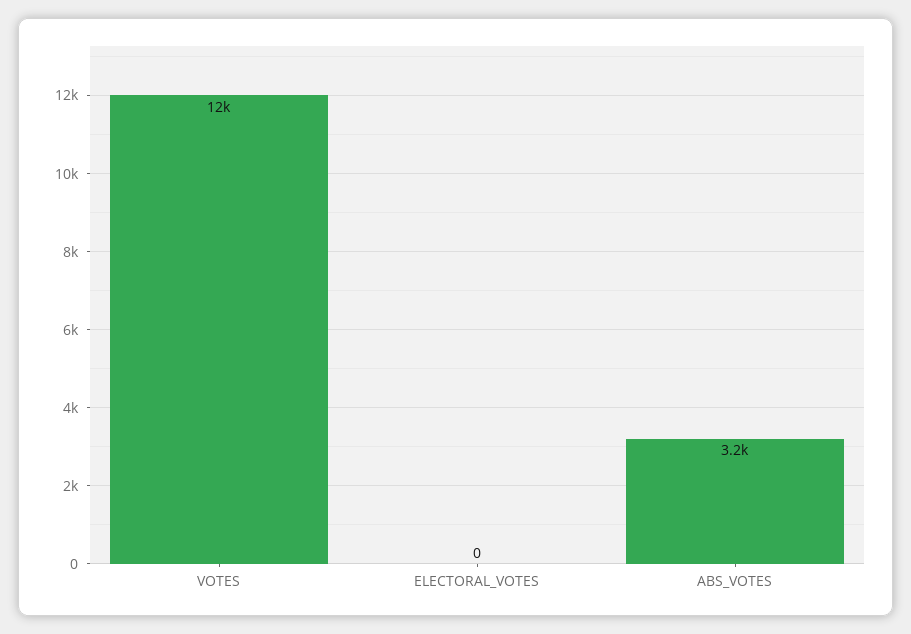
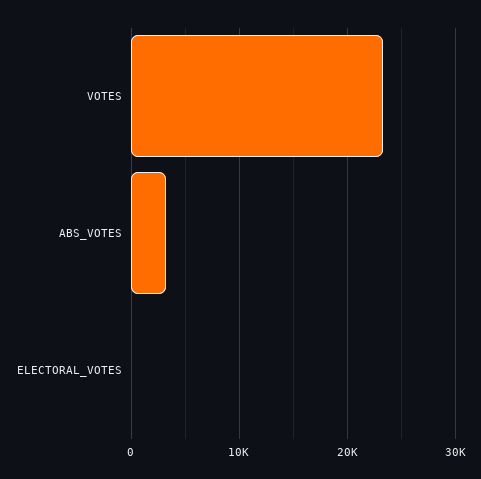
  {
-   "VOTES": 12000,
+   "VOTES": 23000,
    "ELECTORAL_VOTES": 0,
    "ABS_VOTES": 3200
  }

